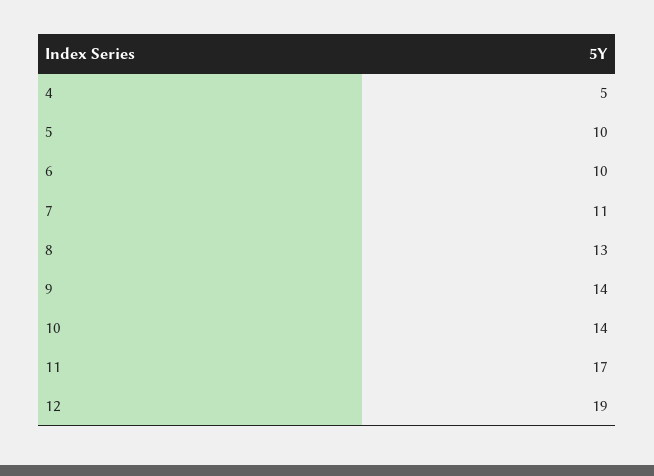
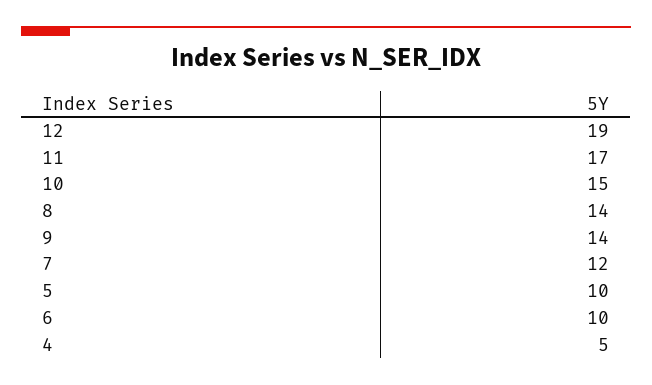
  {
    "4": 5,
    "5": 10,
    "6": 10,
-   "7": 11,
+   "7": 12,
-   "8": 13,
+   "8": 14,
    "9": 14,
-   "10": 14,
+   "10": 15,
    "11": 17,
    "12": 19
  }

